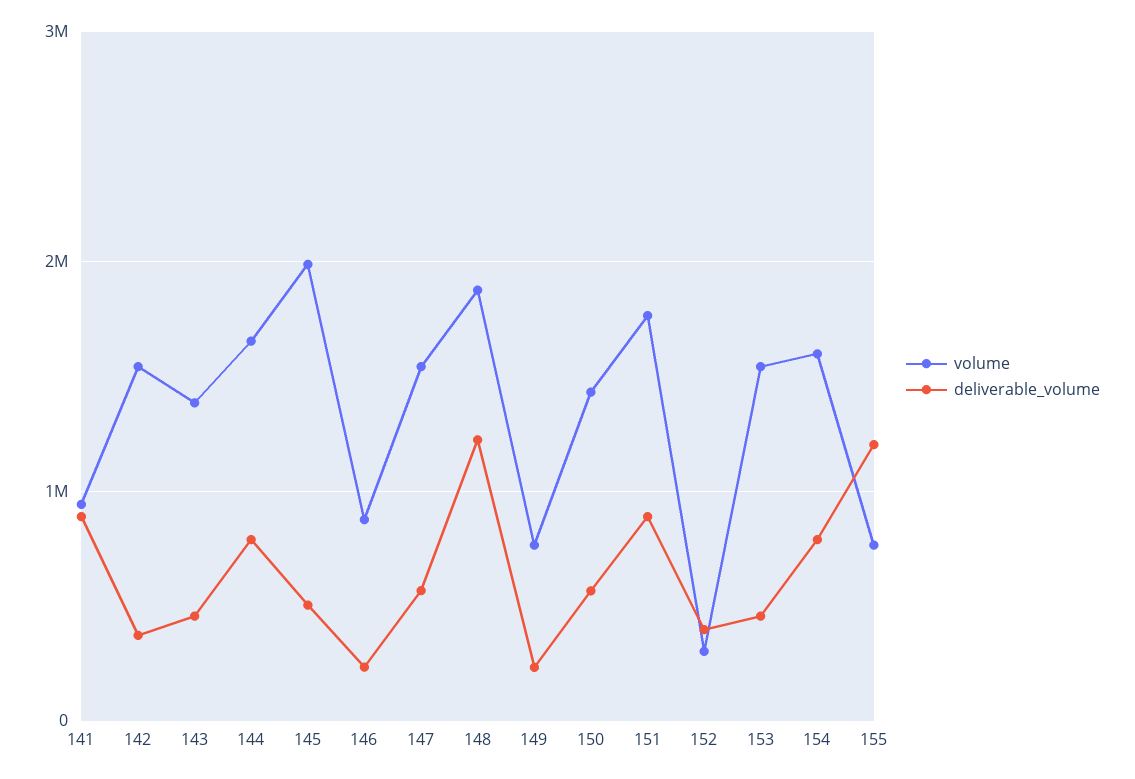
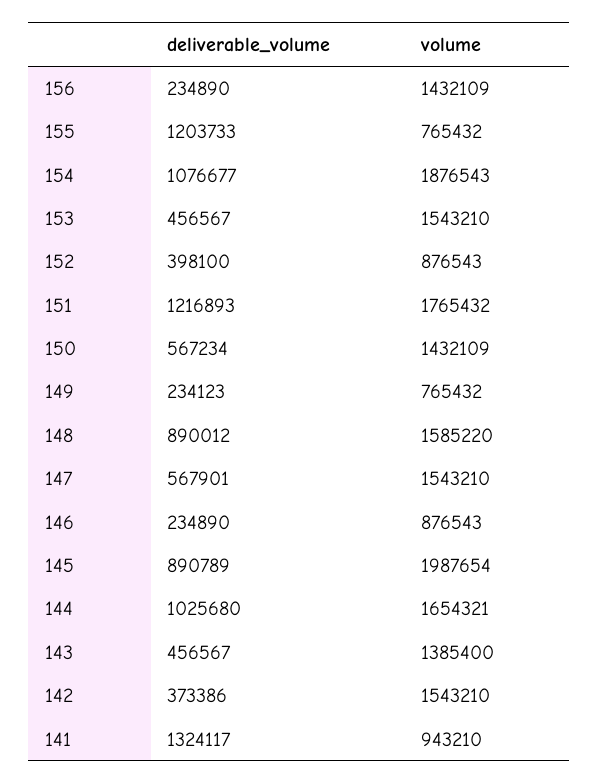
  {
    "volume": {
      "141": 943210,
      "142": 1543210,
      "143": 1385400,
      "144": 1654321,
      "145": 1987654,
      "146": 876543,
      "147": 1543210,
-     "148": 1900000,
+     "148": 1585220,
      "149": 765432,
      "150": 1432109,
      "151": 1765432,
-     "152": 300000,
+     "152": 876543,
      "153": 1543210,
-     "154": 1600000,
+     "154": 1876543,
-     "155": 765432
+     "155": 765432,
+     "156": 1432109
    },
    "deliverable_volume": {
-     "141": 900000,
+     "141": 1324117,
      "142": 373386,
      "143": 456567,
-     "144": 800000,
+     "144": 1025680,
-     "145": 500000,
+     "145": 890789,
      "146": 234890,
      "147": 567901,
-     "148": 1200000,
+     "148": 890012,
      "149": 234123,
      "150": 567234,
-     "151": 900000,
+     "151": 1216893,
      "152": 398100,
      "153": 456567,
-     "154": 800000,
+     "154": 1076677,
-     "155": 1203733
+     "155": 1203733,
+     "156": 234890
    }
  }

